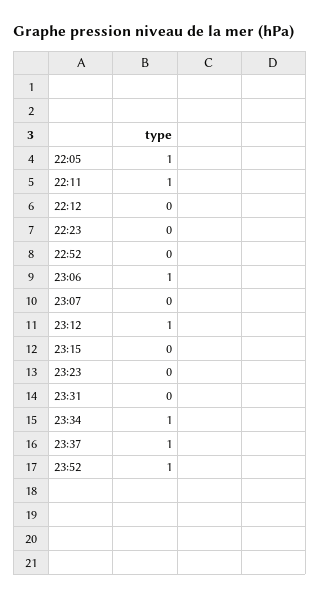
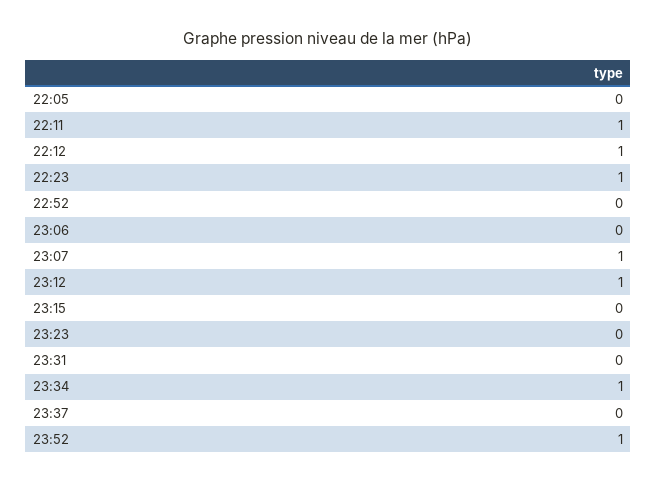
  {
-   "22:05": 1,
+   "22:05": 0,
    "22:11": 1,
-   "22:12": 0,
+   "22:12": 1,
-   "22:23": 0,
+   "22:23": 1,
    "22:52": 0,
-   "23:06": 1,
+   "23:06": 0,
-   "23:07": 0,
+   "23:07": 1,
    "23:12": 1,
    "23:15": 0,
    "23:23": 0,
    "23:31": 0,
    "23:34": 1,
-   "23:37": 1,
+   "23:37": 0,
    "23:52": 1
  }

